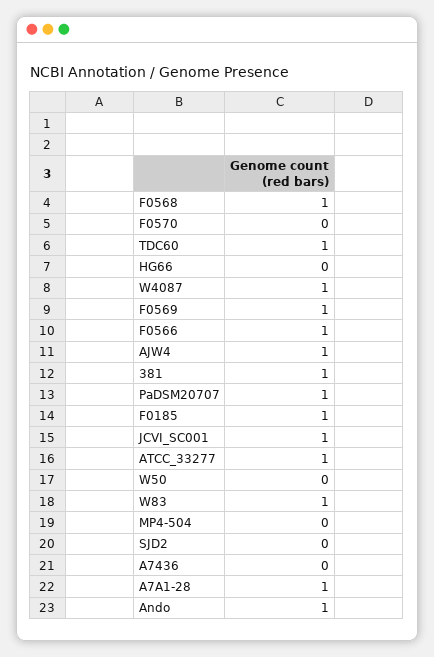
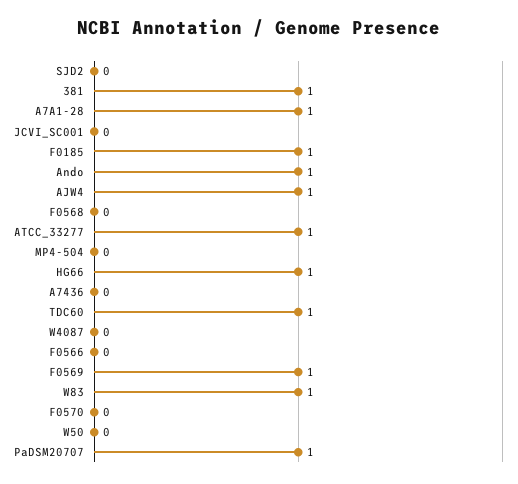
  {
-   "F0568": 1,
+   "F0568": 0,
    "F0570": 0,
    "TDC60": 1,
-   "HG66": 0,
+   "HG66": 1,
-   "W4087": 1,
+   "W4087": 0,
    "F0569": 1,
-   "F0566": 1,
+   "F0566": 0,
    "AJW4": 1,
    "381": 1,
    "PaDSM20707": 1,
    "F0185": 1,
-   "JCVI_SC001": 1,
+   "JCVI_SC001": 0,
    "ATCC_33277": 1,
    "W50": 0,
    "W83": 1,
    "MP4-504": 0,
    "SJD2": 0,
    "A7436": 0,
    "A7A1-28": 1,
    "Ando": 1
  }

